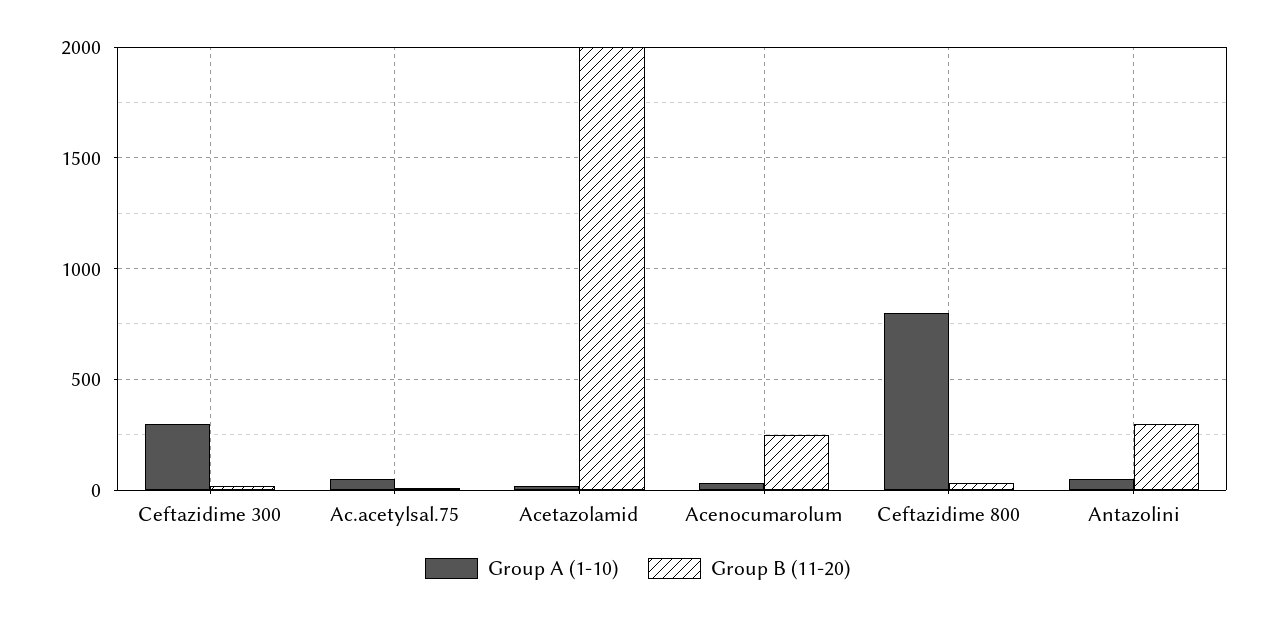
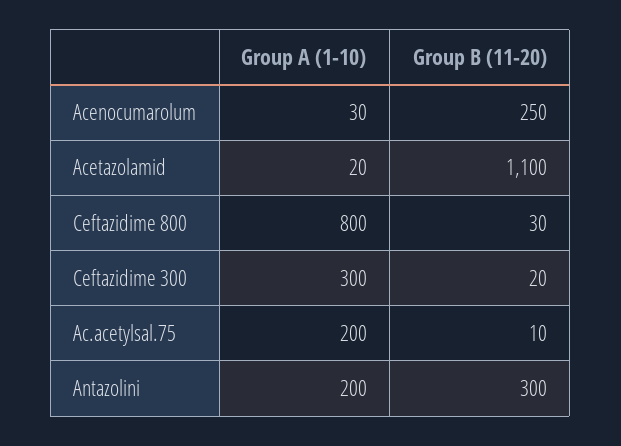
  {
    "Group A (1-10)": {
      "Ceftazidime 300": 300,
-     "Ac.acetylsal.75": 50,
+     "Ac.acetylsal.75": 200,
      "Acetazolamid": 20,
      "Acenocumarolum": 30,
      "Ceftazidime 800": 800,
-     "Antazolini": 50
+     "Antazolini": 200
    },
    "Group B (11-20)": {
      "Ceftazidime 300": 20,
      "Ac.acetylsal.75": 10,
-     "Acetazolamid": 2000,
+     "Acetazolamid": 1100,
      "Acenocumarolum": 250,
      "Ceftazidime 800": 30,
      "Antazolini": 300
    }
  }

